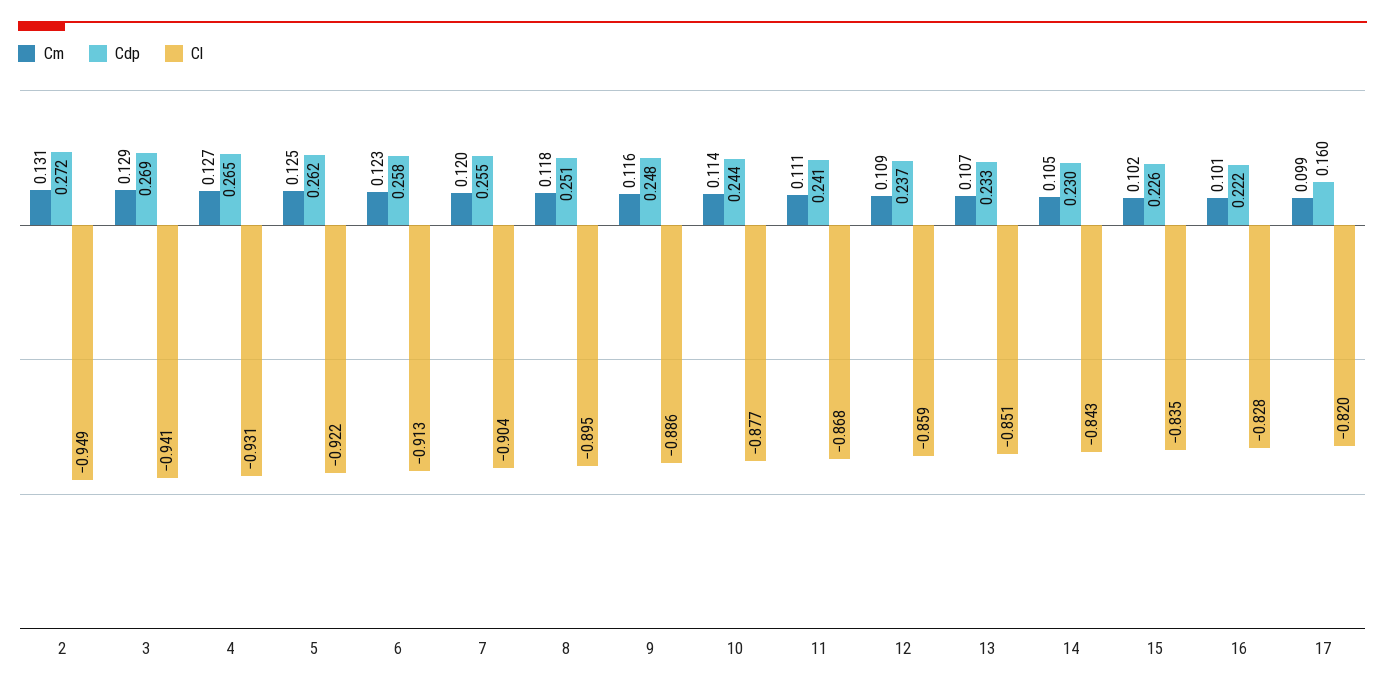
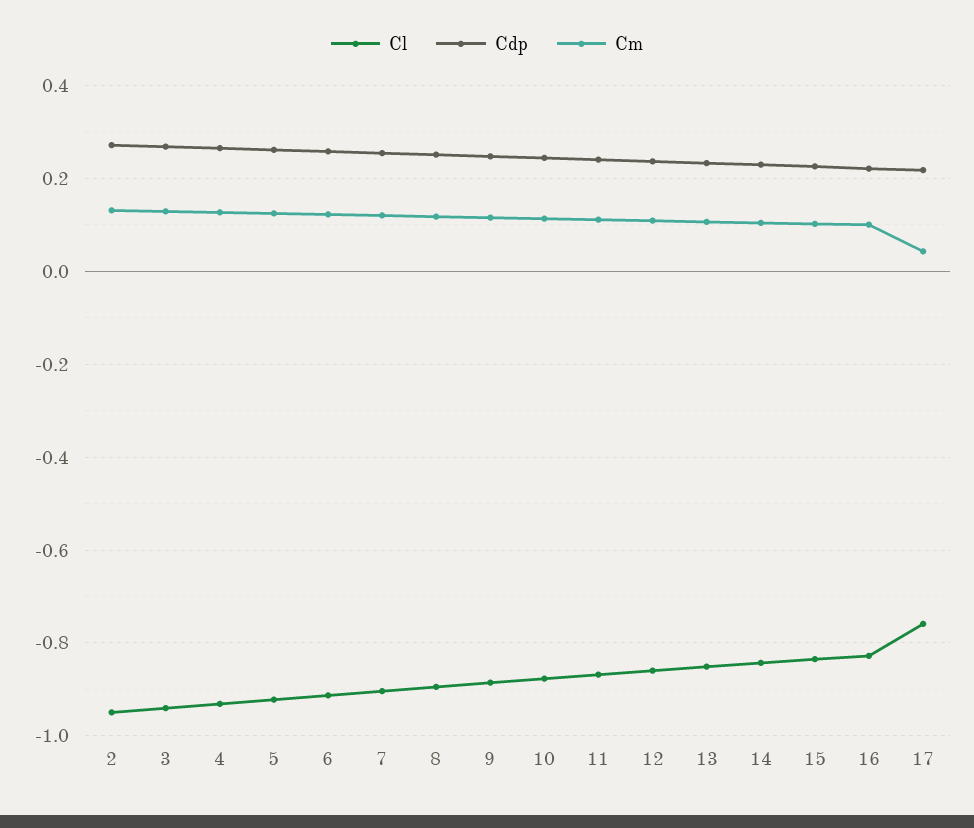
  {
    "Cm": {
      "2": 0.131,
      "3": 0.129,
      "4": 0.127,
      "5": 0.125,
      "6": 0.123,
      "7": 0.12,
      "8": 0.118,
      "9": 0.116,
      "10": 0.114,
      "11": 0.111,
      "12": 0.109,
      "13": 0.107,
      "14": 0.105,
      "15": 0.102,
      "16": 0.101,
-     "17": 0.099
+     "17": 0.04
    },
    "Cdp": {
      "2": 0.272,
      "3": 0.269,
      "4": 0.265,
      "5": 0.262,
      "6": 0.258,
      "7": 0.255,
      "8": 0.251,
      "9": 0.248,
      "10": 0.244,
      "11": 0.241,
      "12": 0.237,
      "13": 0.233,
      "14": 0.23,
      "15": 0.226,
      "16": 0.222,
-     "17": 0.16
+     "17": 0.22
    },
    "Cl": {
      "2": -0.949,
      "3": -0.941,
      "4": -0.931,
      "5": -0.922,
      "6": -0.913,
      "7": -0.904,
      "8": -0.895,
      "9": -0.886,
      "10": -0.877,
      "11": -0.868,
      "12": -0.859,
      "13": -0.851,
      "14": -0.843,
      "15": -0.835,
      "16": -0.828,
-     "17": -0.82
+     "17": -0.76
    }
  }

